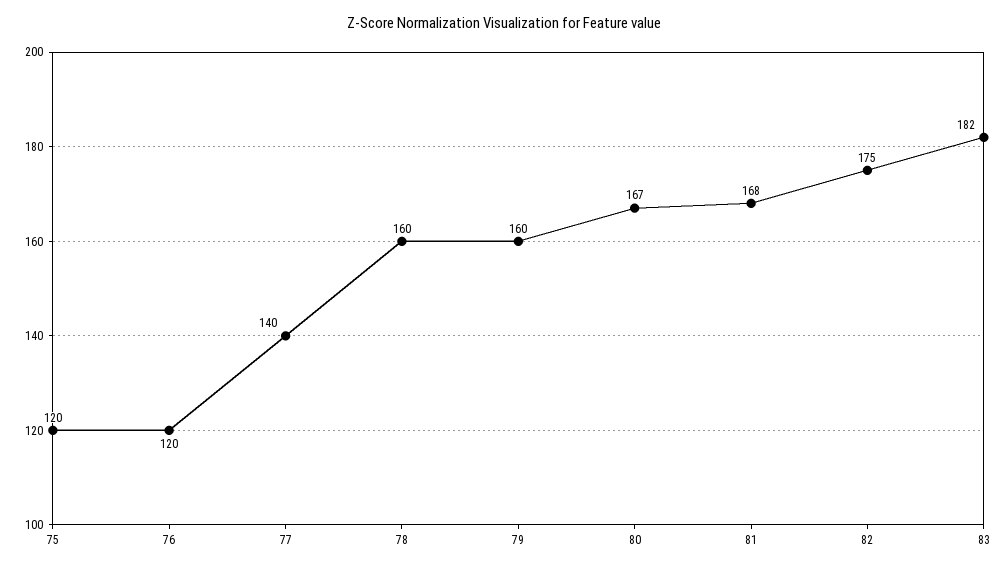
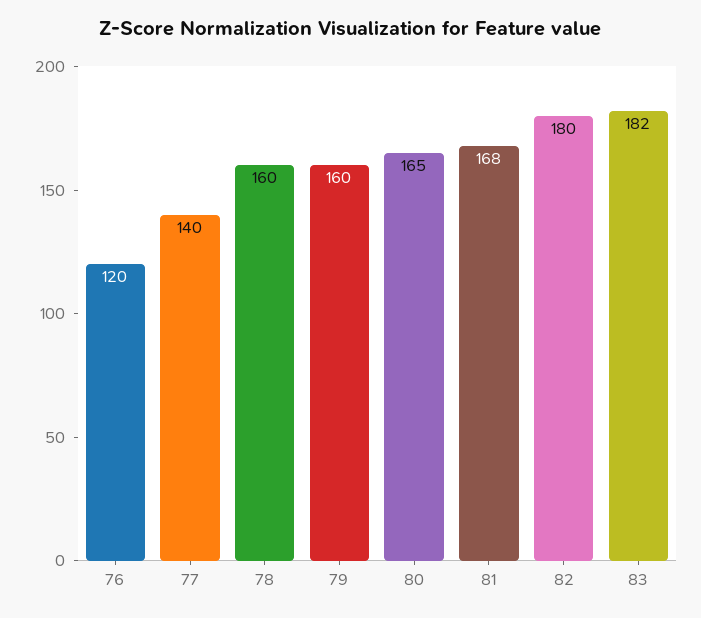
  {
-   "75": 120,
    "76": 120,
    "77": 140,
    "78": 160,
    "79": 160,
-   "80": 167,
+   "80": 165,
    "81": 168,
-   "82": 175,
+   "82": 180,
    "83": 182
  }

